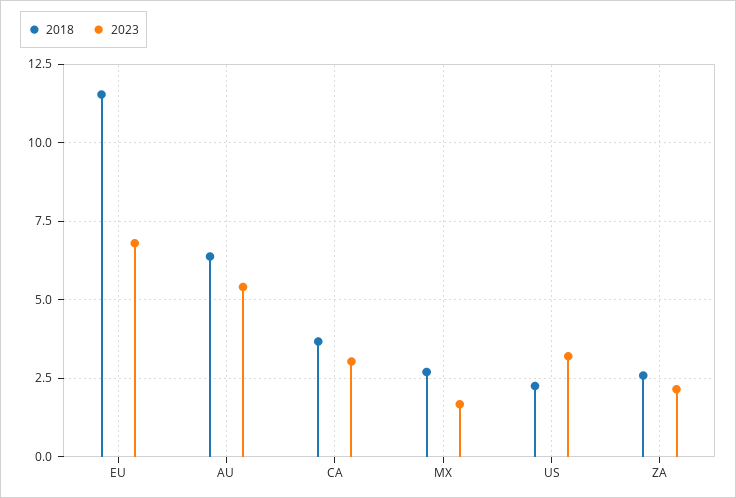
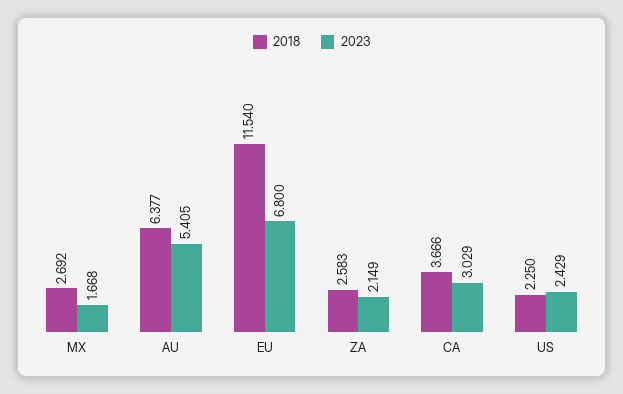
  {
    "2018": {
      "EU": 11.54,
      "AU": 6.377,
      "CA": 3.666,
      "MX": 2.692,
      "US": 2.25,
      "ZA": 2.583
    },
    "2023": {
      "EU": 6.8,
      "AU": 5.405,
      "CA": 3.029,
      "MX": 1.668,
-     "US": 3.25,
+     "US": 2.429,
      "ZA": 2.149
    }
  }

